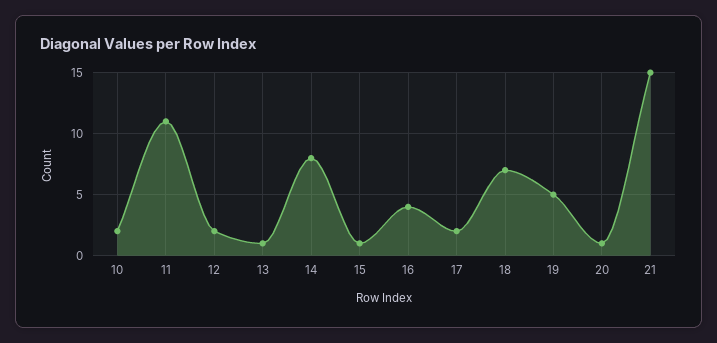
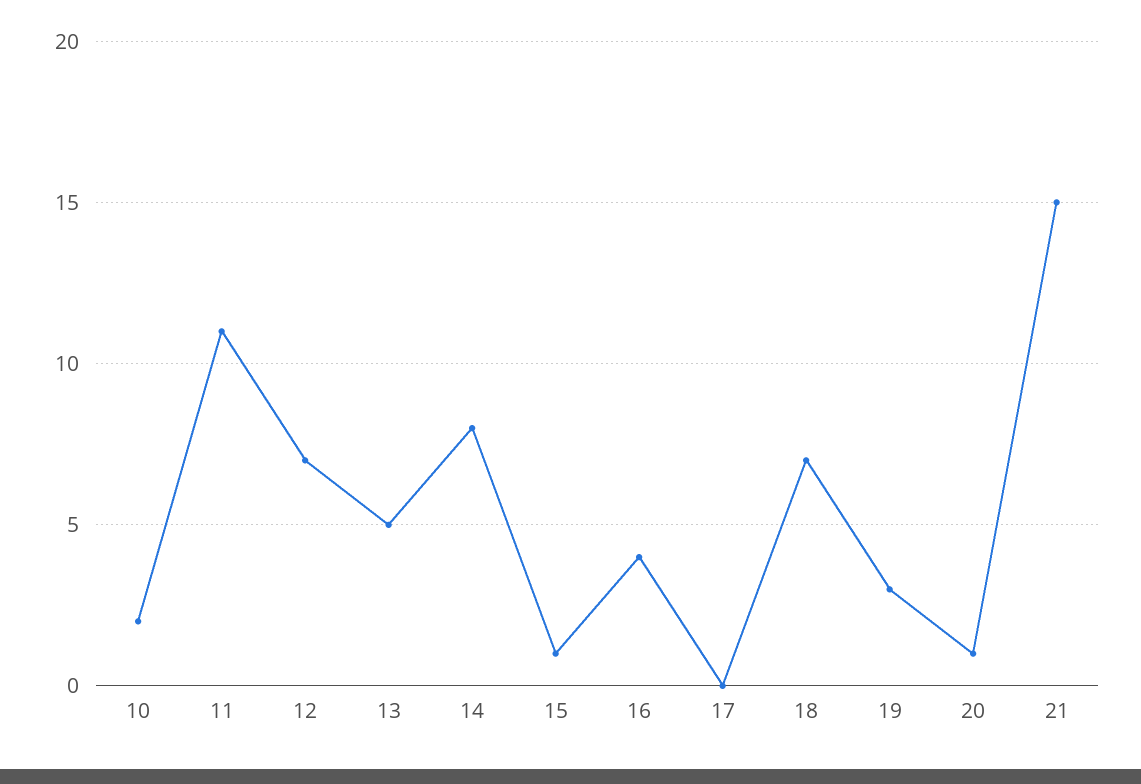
  {
    "10": 2,
    "11": 11,
-   "12": 2,
+   "12": 7,
-   "13": 1,
+   "13": 5,
    "14": 8,
    "15": 1,
    "16": 4,
-   "17": 2,
+   "17": 0,
    "18": 7,
-   "19": 5,
+   "19": 3,
    "20": 1,
    "21": 15
  }

